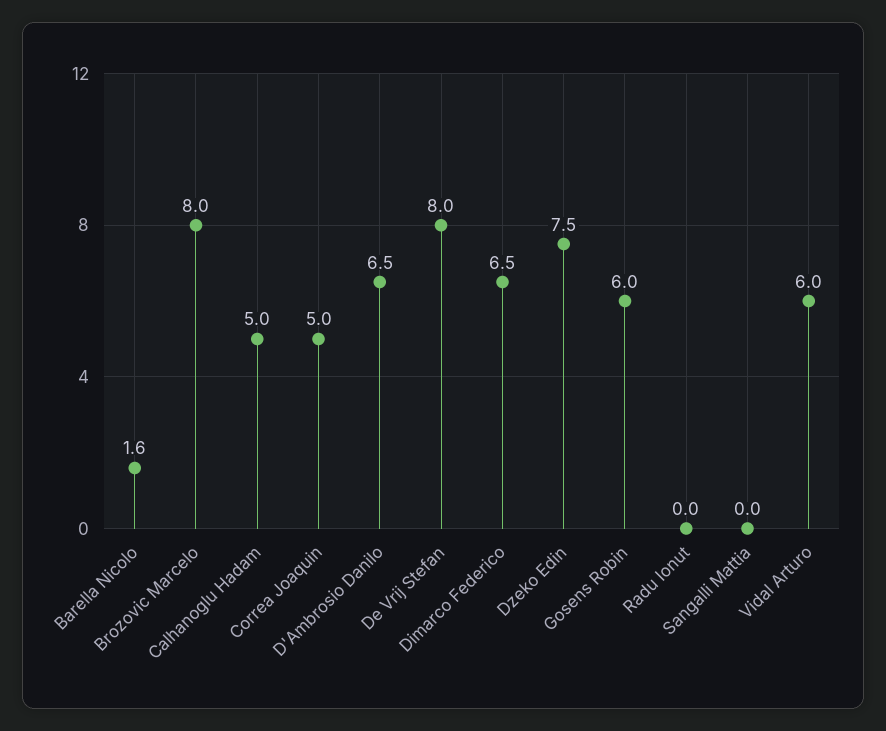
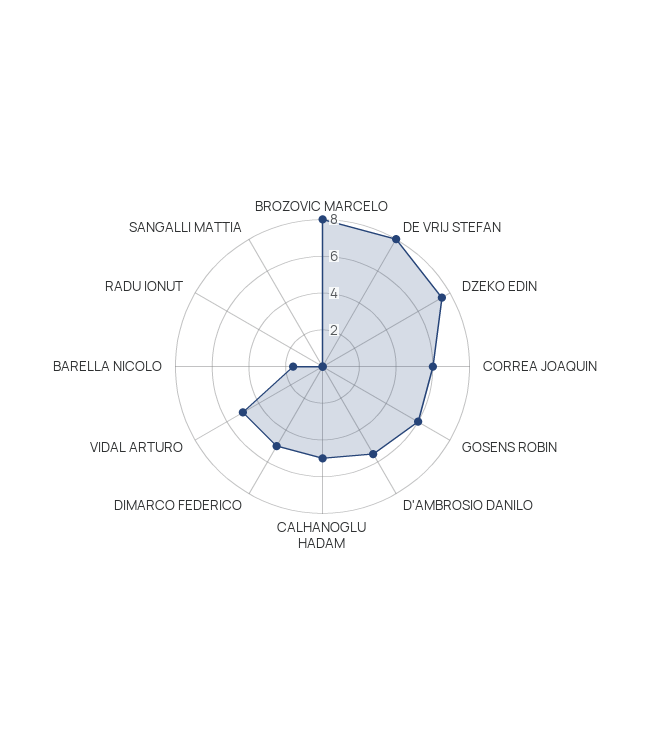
  {
    "Barella Nicolo": 1.6,
    "Brozovic Marcelo": 8,
    "Calhanoglu Hadam": 5,
-   "Correa Joaquin": 5,
+   "Correa Joaquin": 6,
-   "D'Ambrosio Danilo": 6.5,
+   "D'Ambrosio Danilo": 5.5,
    "De Vrij Stefan": 8,
-   "Dimarco Federico": 6.5,
+   "Dimarco Federico": 5,
    "Dzeko Edin": 7.5,
    "Gosens Robin": 6,
    "Radu Ionut": 0,
    "Sangalli Mattia": 0,
-   "Vidal Arturo": 6
+   "Vidal Arturo": 5
  }

